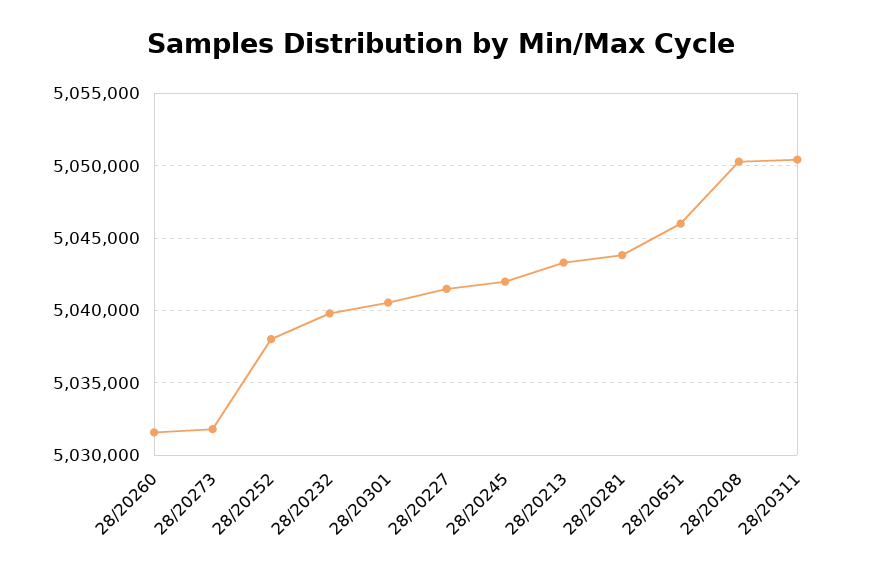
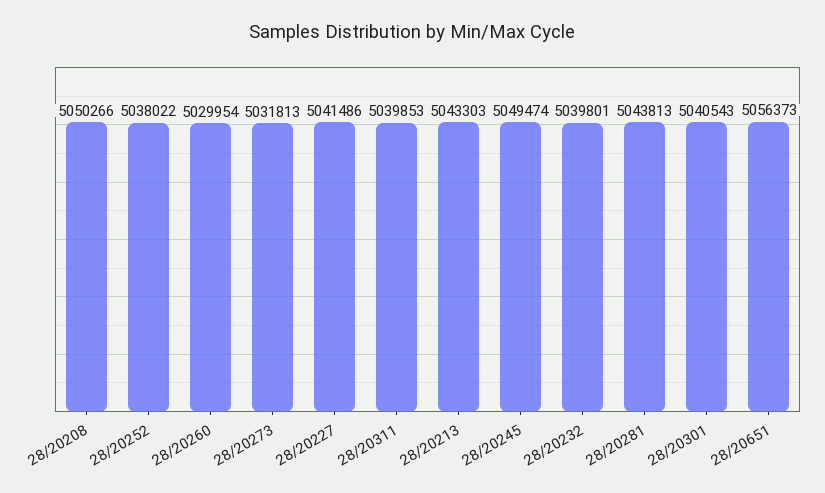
  {
-   "28/20260": 5031500,
+   "28/20260": 5029954,
    "28/20273": 5031813,
    "28/20252": 5038022,
    "28/20232": 5039801,
    "28/20301": 5040543,
    "28/20227": 5041486,
-   "28/20245": 5042000,
+   "28/20245": 5049474,
    "28/20213": 5043303,
    "28/20281": 5043813,
-   "28/20651": 5046000,
+   "28/20651": 5056373,
    "28/20208": 5050266,
-   "28/20311": 5050500
+   "28/20311": 5039853
  }

